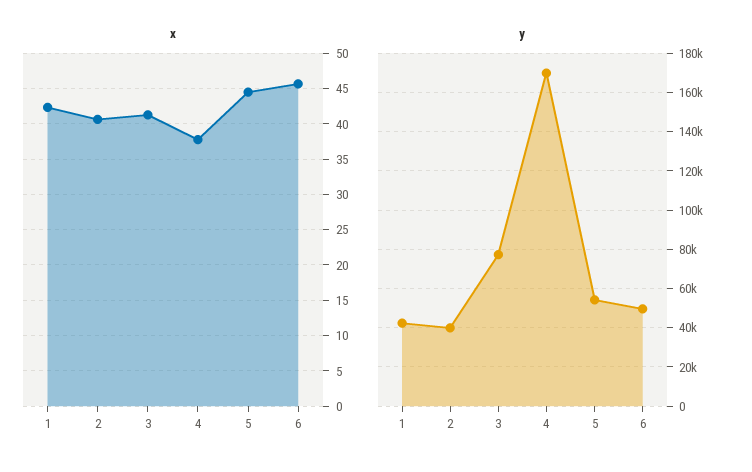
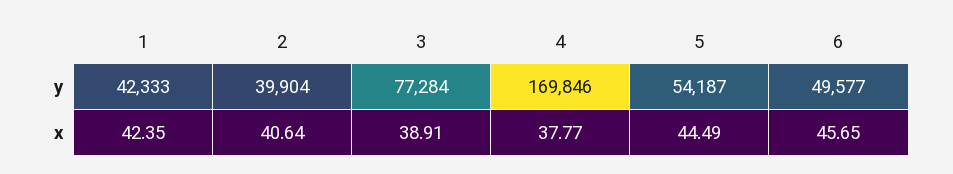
  {
    "x": {
      "1": 42.35,
      "2": 40.64,
-     "3": 41,
+     "3": 38.91,
      "4": 37.77,
      "5": 44.49,
      "6": 45.65
    },
    "y": {
      "1": 42333,
      "2": 39904,
      "3": 77284,
      "4": 169846,
      "5": 54187,
      "6": 49577
    }
  }

